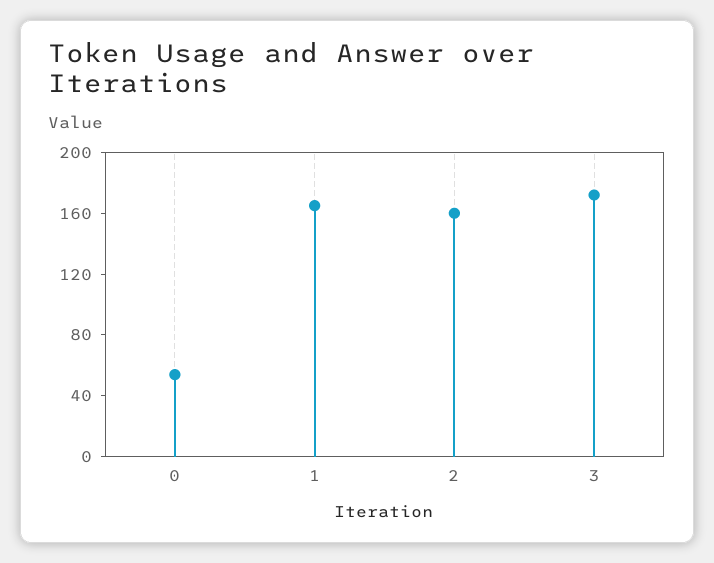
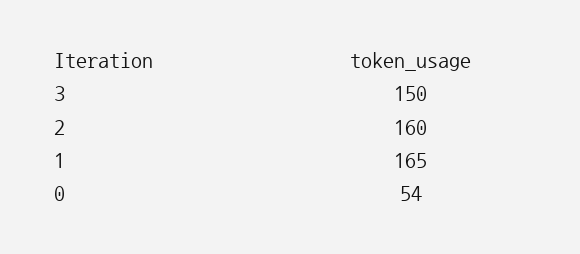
  {
    "0": 54,
    "1": 165,
    "2": 160,
-   "3": 170
+   "3": 150
  }

